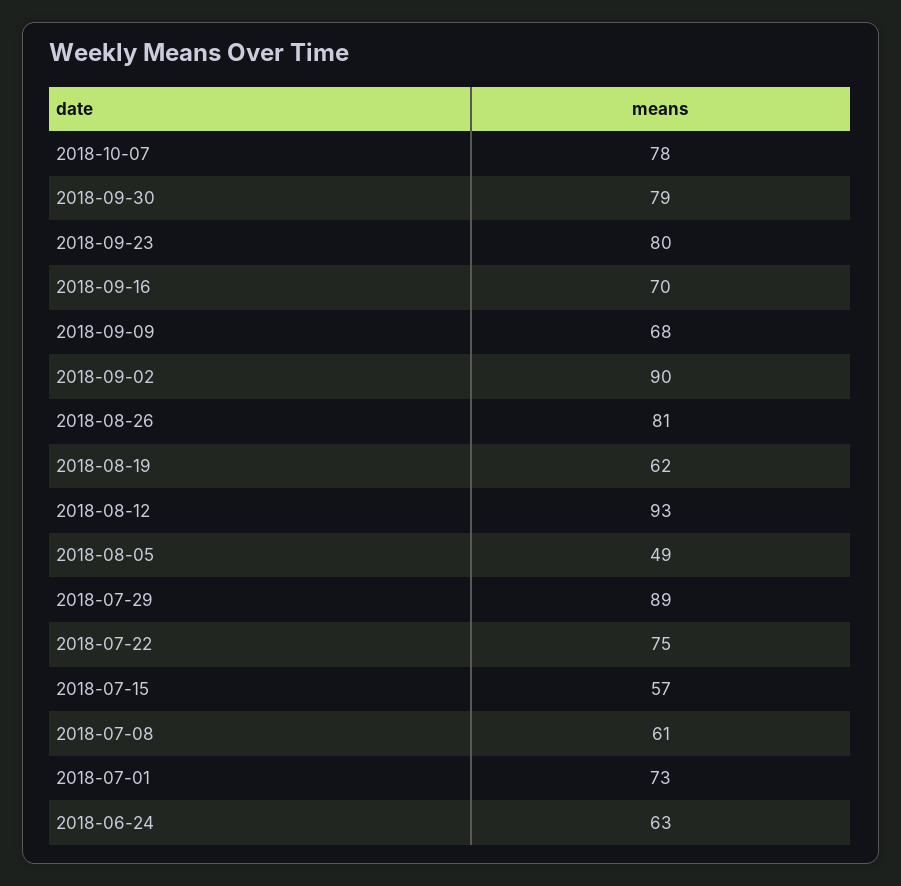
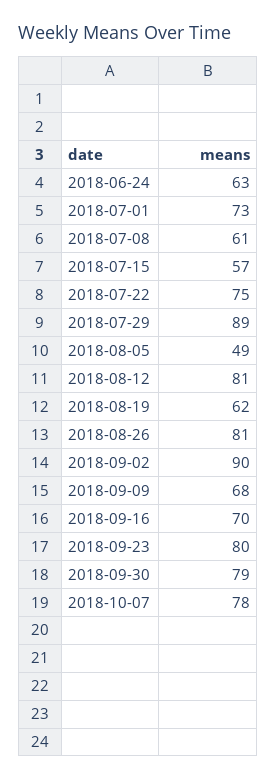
  {
    "2018-10-07": 78,
    "2018-09-30": 79,
    "2018-09-23": 80,
    "2018-09-16": 70,
    "2018-09-09": 68,
    "2018-09-02": 90,
    "2018-08-26": 81,
    "2018-08-19": 62,
-   "2018-08-12": 93,
+   "2018-08-12": 81,
    "2018-08-05": 49,
    "2018-07-29": 89,
    "2018-07-22": 75,
    "2018-07-15": 57,
    "2018-07-08": 61,
    "2018-07-01": 73,
    "2018-06-24": 63
  }

